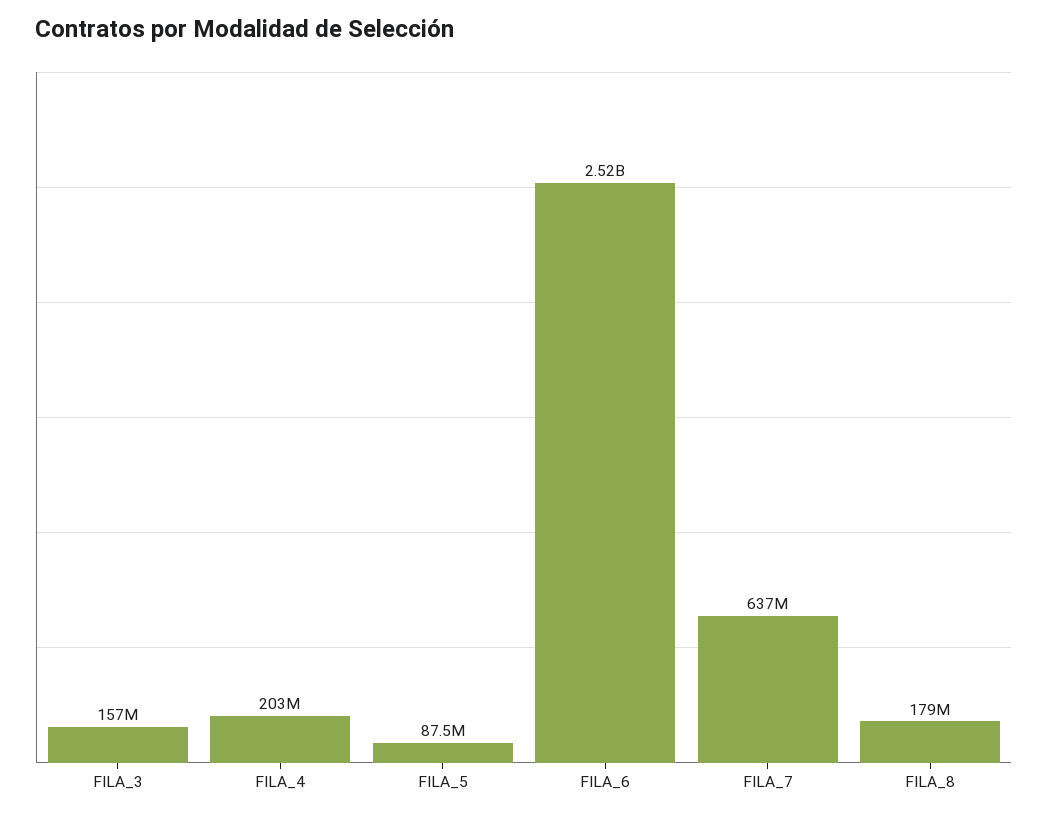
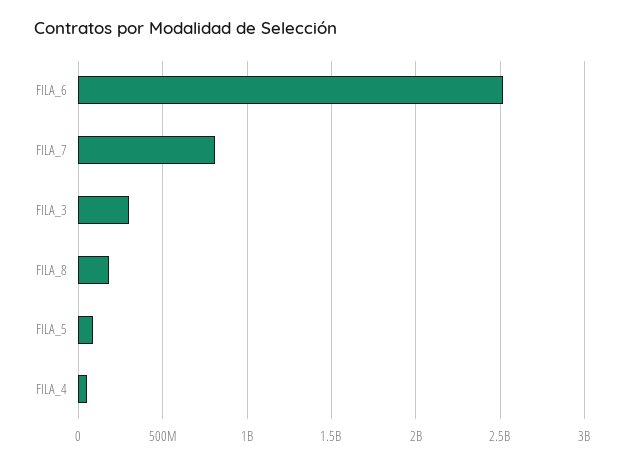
  {
-   "FILA_3": 157000000,
+   "FILA_3": 300000000,
-   "FILA_4": 203000000,
+   "FILA_4": 50000000,
    "FILA_5": 87500000,
    "FILA_6": 2520000000,
-   "FILA_7": 637000000,
+   "FILA_7": 800000000,
    "FILA_8": 179000000
  }

